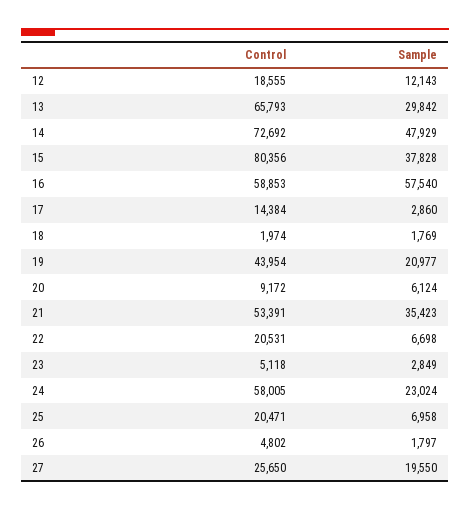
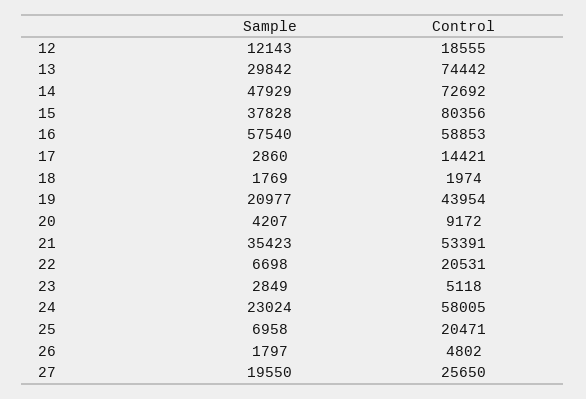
  {
    "Control": {
      "12": 18555,
-     "13": 65793,
+     "13": 74442,
      "14": 72692,
      "15": 80356,
      "16": 58853,
-     "17": 14384,
+     "17": 14421,
      "18": 1974,
      "19": 43954,
      "20": 9172,
      "21": 53391,
      "22": 20531,
      "23": 5118,
      "24": 58005,
      "25": 20471,
      "26": 4802,
      "27": 25650
    },
    "Sample": {
      "12": 12143,
      "13": 29842,
      "14": 47929,
      "15": 37828,
      "16": 57540,
      "17": 2860,
      "18": 1769,
      "19": 20977,
-     "20": 6124,
+     "20": 4207,
      "21": 35423,
      "22": 6698,
      "23": 2849,
      "24": 23024,
      "25": 6958,
      "26": 1797,
      "27": 19550
    }
  }

